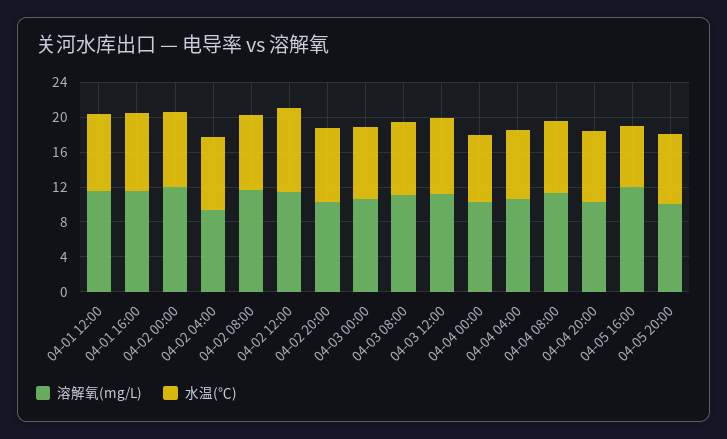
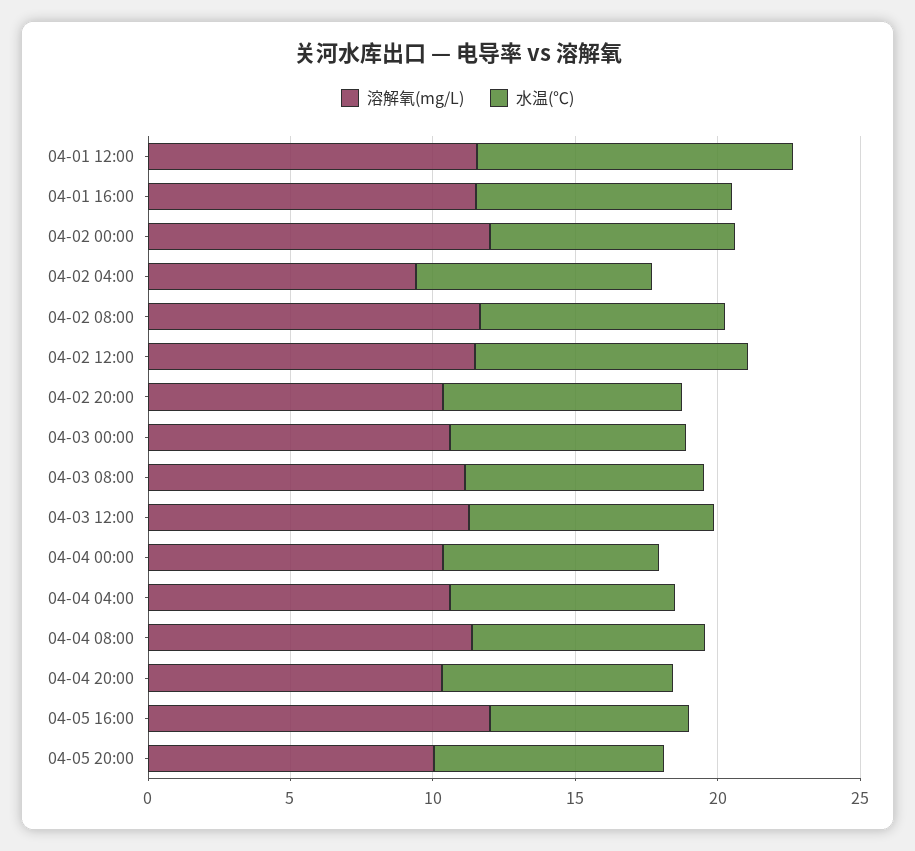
  {
    "溶解氧(mg/L)": {
      "04-01 12:00": 12,
      "04-01 16:00": 12,
      "04-02 00:00": 12,
      "04-02 04:00": 9,
      "04-02 08:00": 12,
      "04-02 12:00": 11,
      "04-02 20:00": 10,
      "04-03 00:00": 11,
      "04-03 08:00": 11,
      "04-03 12:00": 11,
      "04-04 00:00": 10,
      "04-04 04:00": 11,
      "04-04 08:00": 11,
      "04-04 20:00": 10,
      "04-05 16:00": 12,
      "04-05 20:00": 10
    },
    "水温(℃)": {
-     "04-01 12:00": 9,
+     "04-01 12:00": 11,
      "04-01 16:00": 9,
      "04-02 00:00": 9,
      "04-02 04:00": 8,
      "04-02 08:00": 9,
      "04-02 12:00": 10,
      "04-02 20:00": 8,
      "04-03 00:00": 8,
      "04-03 08:00": 8,
      "04-03 12:00": 9,
      "04-04 00:00": 8,
      "04-04 04:00": 8,
      "04-04 08:00": 8,
      "04-04 20:00": 8,
      "04-05 16:00": 7,
      "04-05 20:00": 8
    }
  }

